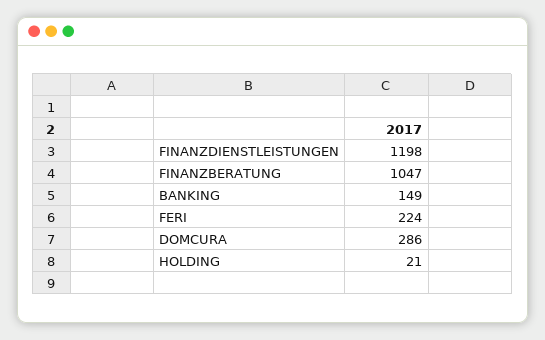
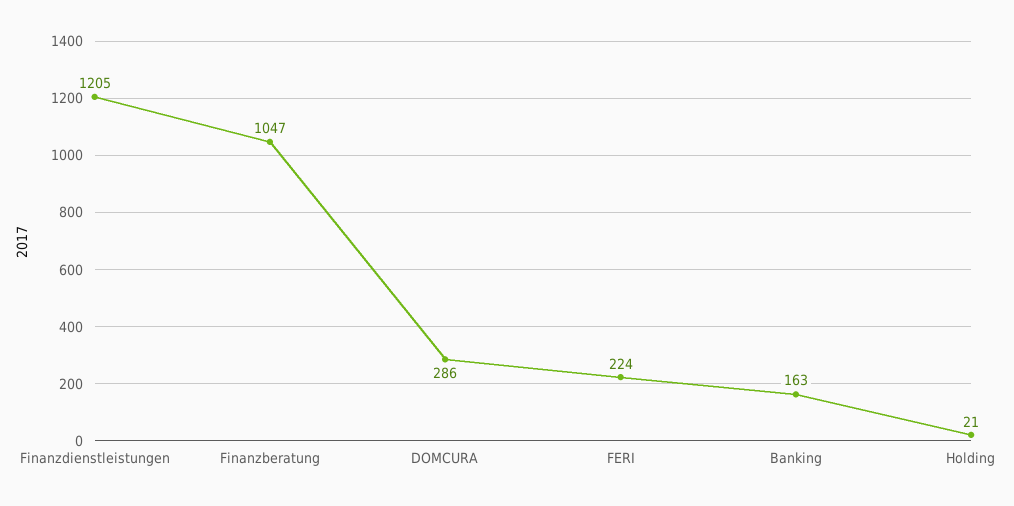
  {
-   "FINANZDIENSTLEISTUNGEN": 1198,
+   "FINANZDIENSTLEISTUNGEN": 1205,
    "FINANZBERATUNG": 1047,
-   "BANKING": 149,
+   "BANKING": 163,
    "FERI": 224,
    "DOMCURA": 286,
    "HOLDING": 21
  }

